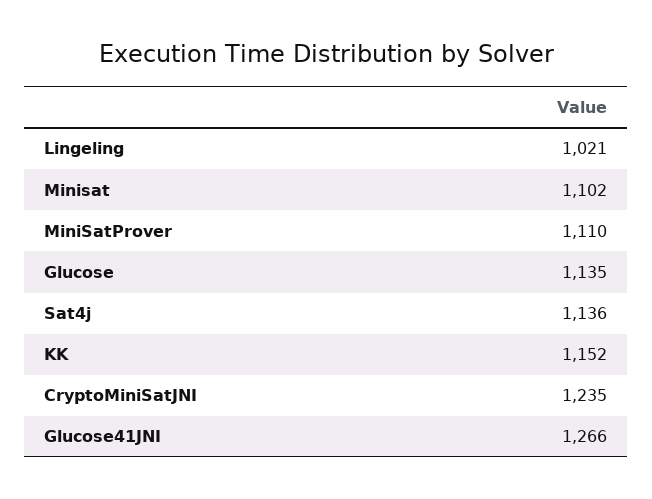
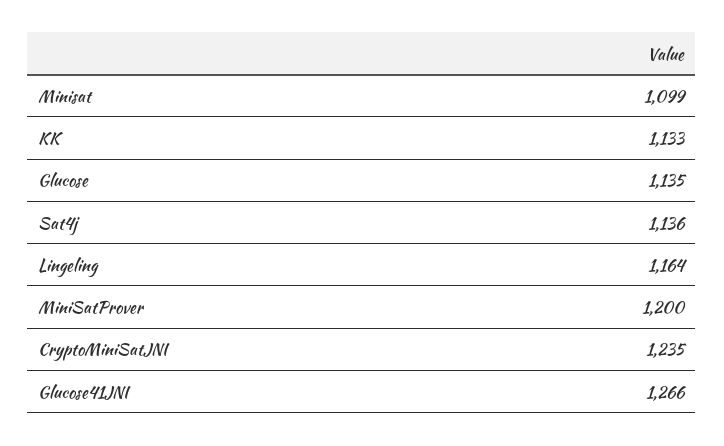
  {
-   "Lingeling": 1021,
+   "Lingeling": 1164,
-   "Minisat": 1102,
+   "Minisat": 1099,
-   "MiniSatProver": 1110,
+   "MiniSatProver": 1200,
    "Glucose": 1135,
    "Sat4j": 1136,
-   "KK": 1152,
+   "KK": 1133,
    "CryptoMiniSatJNI": 1235,
    "Glucose41JNI": 1266
  }

